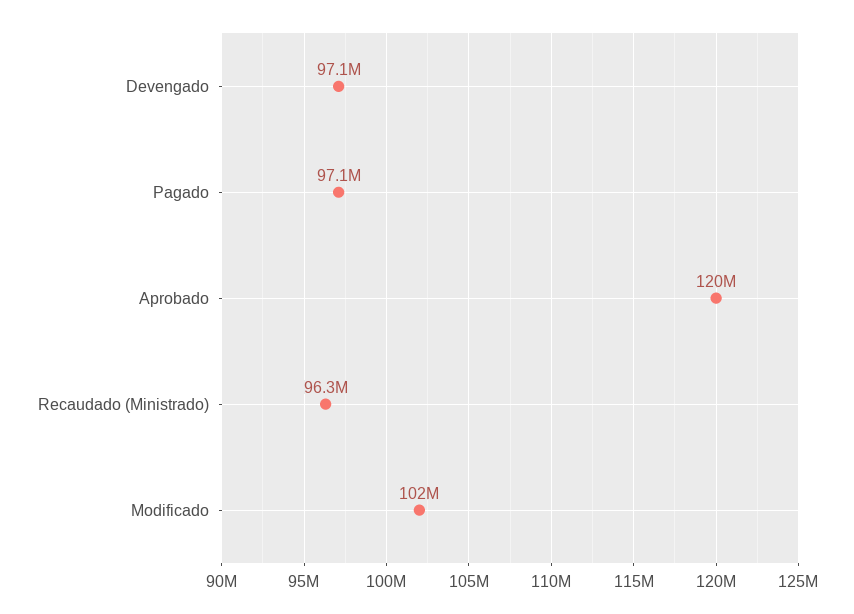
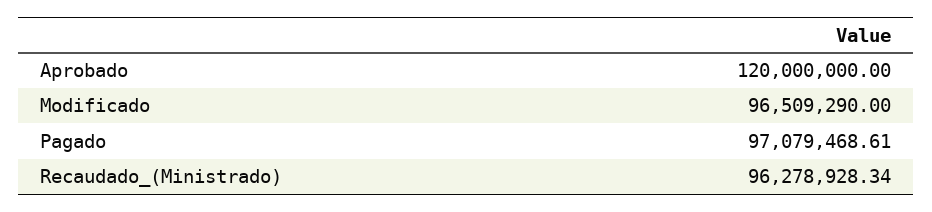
  {
-   "Devengado": 97100000,
    "Pagado": 97079468.61,
    "Aprobado": 120000000,
    "Recaudado (Ministrado)": 96278928.34,
-   "Modificado": 102000000
+   "Modificado": 96509290
  }

